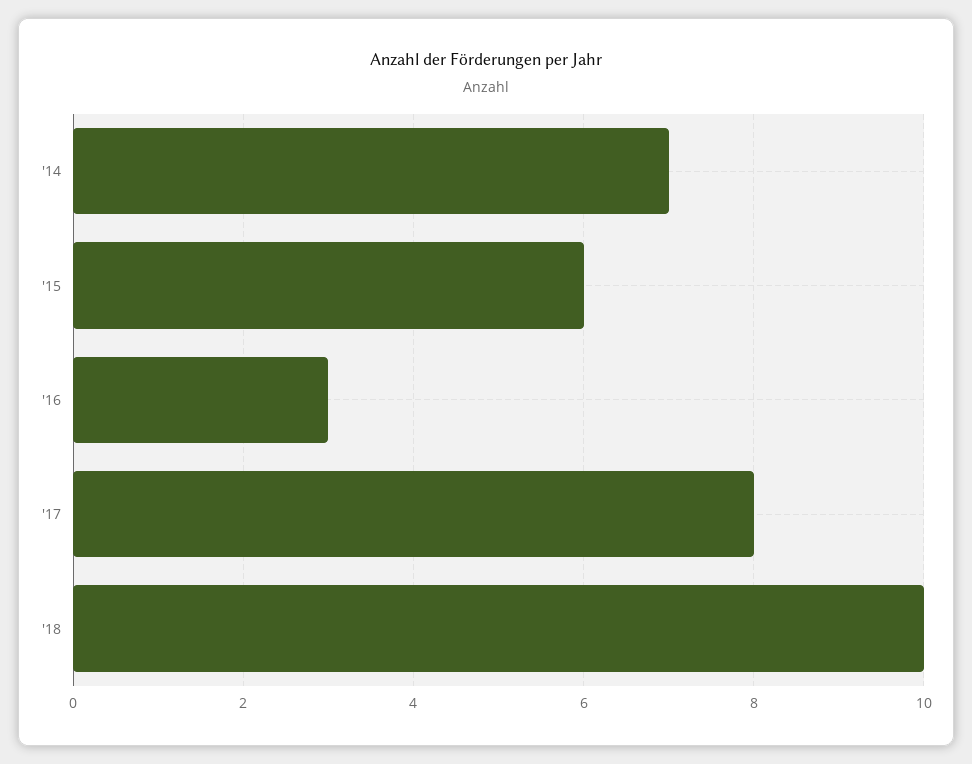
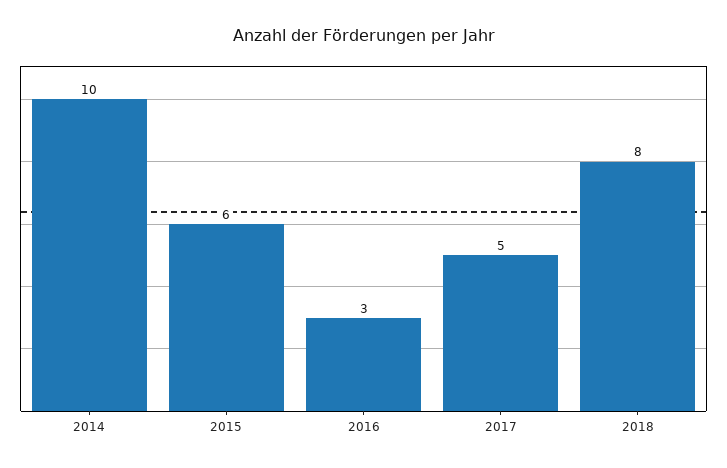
  {
-   "'14": 7,
+   "'14": 10,
    "'15": 6,
    "'16": 3,
-   "'17": 8,
+   "'17": 5,
-   "'18": 10
+   "'18": 8
  }

